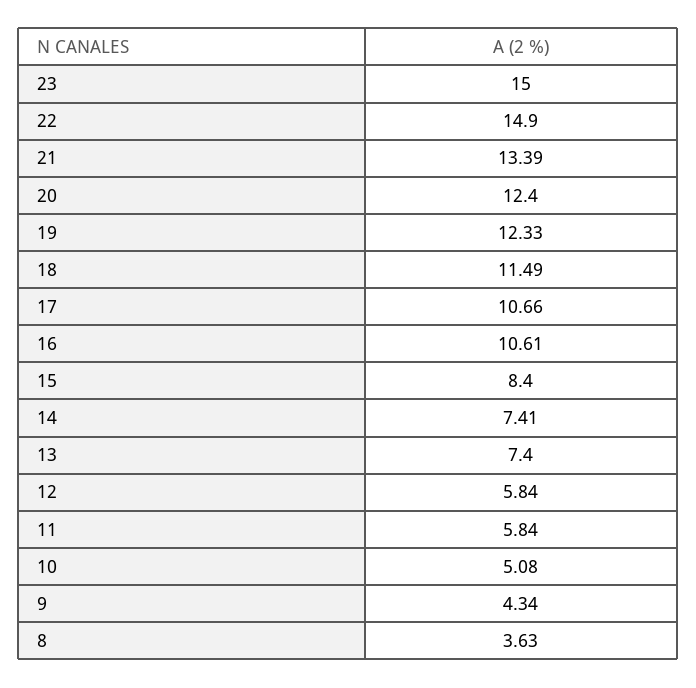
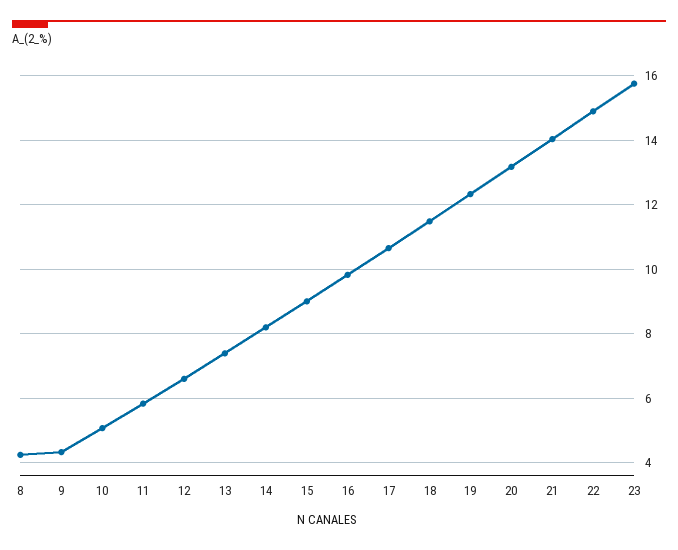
  {
-   "23": 15,
+   "23": 15.8,
    "22": 14.9,
-   "21": 13.39,
+   "21": 14,
-   "20": 12.4,
+   "20": 13.2,
    "19": 12.33,
    "18": 11.49,
    "17": 10.66,
-   "16": 10.61,
+   "16": 9.8,
-   "15": 8.4,
+   "15": 9,
-   "14": 7.41,
+   "14": 8.2,
    "13": 7.4,
-   "12": 5.84,
+   "12": 6.6,
    "11": 5.84,
    "10": 5.08,
    "9": 4.34,
-   "8": 3.63
+   "8": 4.2
  }

